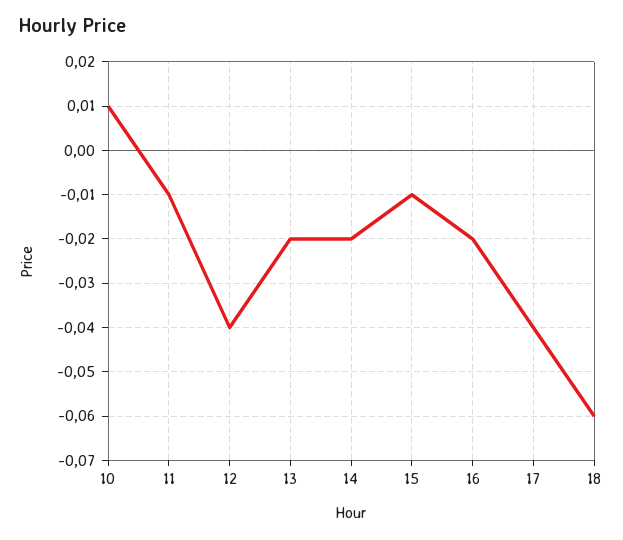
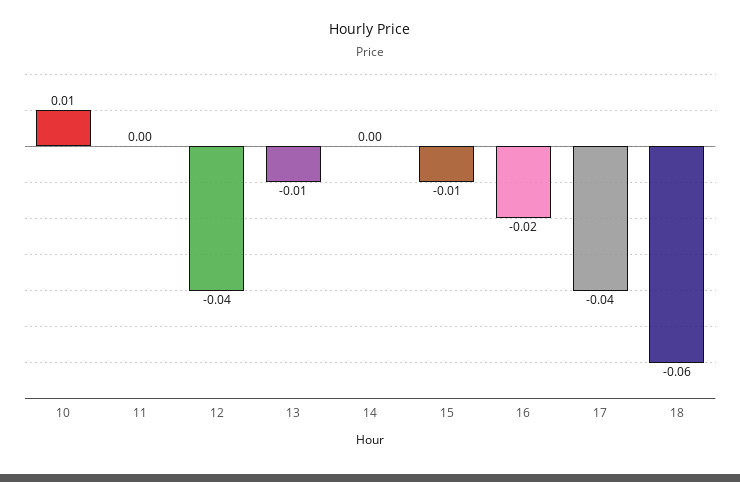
  {
    "10": 0.01,
-   "11": -0.01,
+   "11": 0,
    "12": -0.04,
-   "13": -0.02,
+   "13": -0.01,
-   "14": -0.02,
+   "14": 0,
    "15": -0.01,
    "16": -0.02,
    "17": -0.04,
    "18": -0.06
  }

